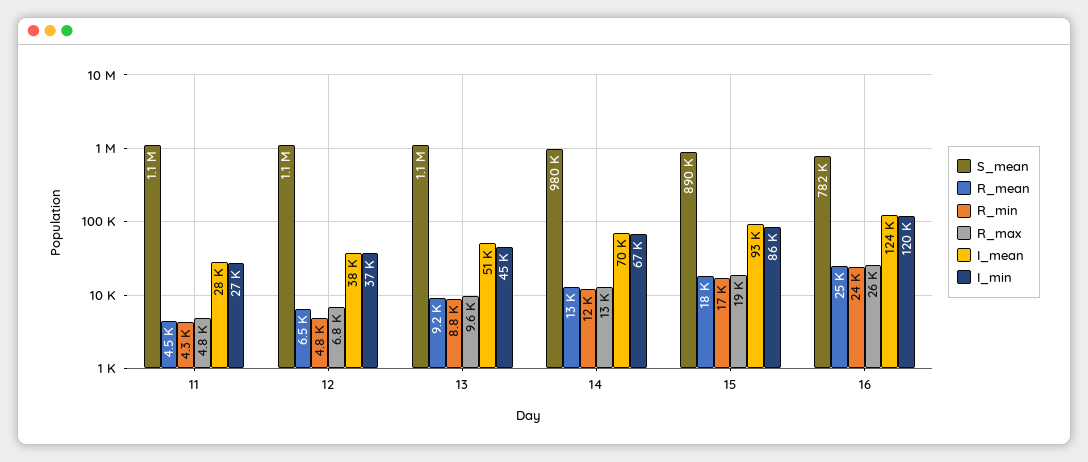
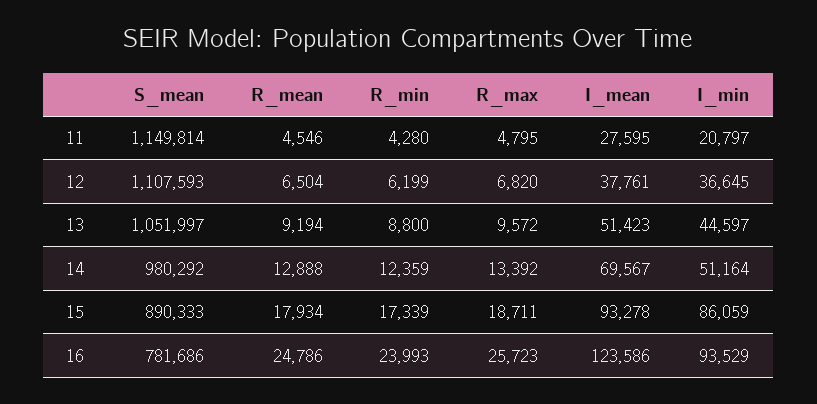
  {
    "S_mean": {
      "11": 1149814,
      "12": 1107593,
      "13": 1051997,
      "14": 980292,
      "15": 890333,
      "16": 781686
    },
    "R_mean": {
      "11": 4546,
      "12": 6504,
      "13": 9194,
      "14": 12888,
      "15": 17934,
      "16": 24786
    },
    "R_min": {
      "11": 4280,
-     "12": 4800,
+     "12": 6199,
      "13": 8800,
      "14": 12359,
      "15": 17339,
      "16": 23993
    },
    "R_max": {
      "11": 4795,
      "12": 6820,
      "13": 9572,
      "14": 13392,
      "15": 18711,
      "16": 25723
    },
    "I_mean": {
      "11": 27595,
      "12": 37761,
      "13": 51423,
      "14": 69567,
      "15": 93278,
      "16": 123586
    },
    "I_min": {
-     "11": 27000,
+     "11": 20797,
      "12": 36645,
      "13": 44597,
-     "14": 67000,
+     "14": 51164,
      "15": 86059,
-     "16": 120000
+     "16": 93529
    }
  }

